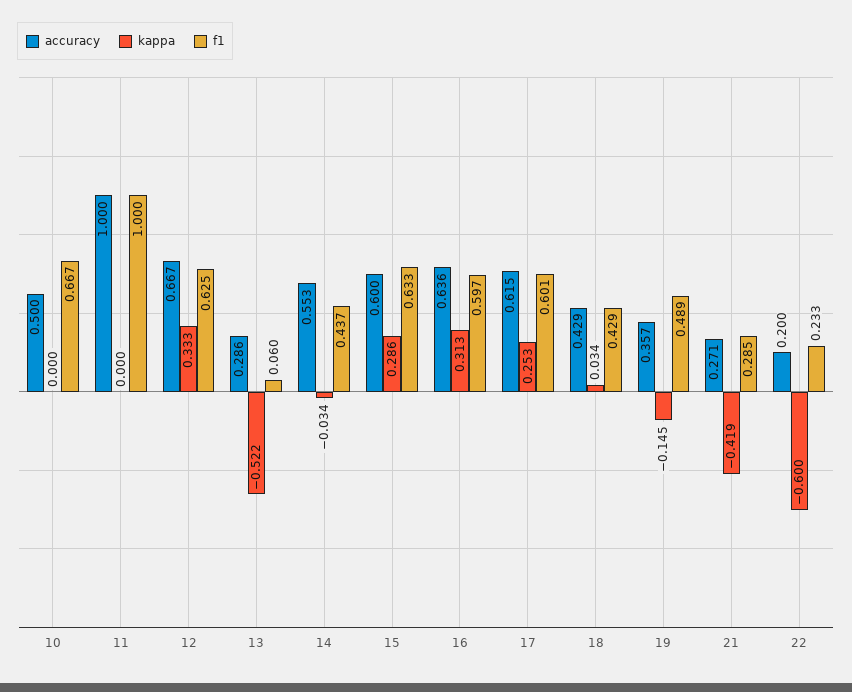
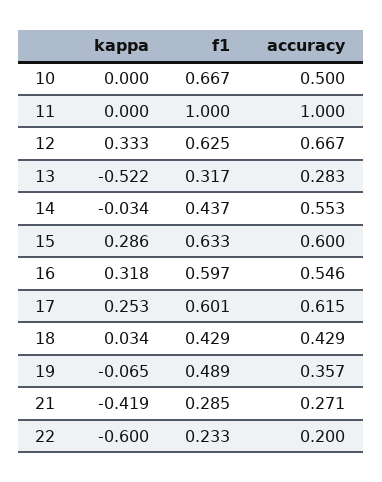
  {
    "accuracy": {
      "10": 0.5,
      "11": 1,
      "12": 0.667,
-     "13": 0.286,
+     "13": 0.283,
      "14": 0.553,
      "15": 0.6,
-     "16": 0.636,
+     "16": 0.546,
      "17": 0.615,
      "18": 0.429,
      "19": 0.357,
      "21": 0.271,
      "22": 0.2
    },
    "kappa": {
      "10": 0,
      "11": 0,
      "12": 0.333,
      "13": -0.522,
      "14": -0.034,
      "15": 0.286,
-     "16": 0.313,
+     "16": 0.318,
      "17": 0.253,
      "18": 0.034,
-     "19": -0.145,
+     "19": -0.065,
      "21": -0.419,
      "22": -0.6
    },
    "f1": {
      "10": 0.667,
      "11": 1,
      "12": 0.625,
-     "13": 0.06,
+     "13": 0.317,
      "14": 0.437,
      "15": 0.633,
      "16": 0.597,
      "17": 0.601,
      "18": 0.429,
      "19": 0.489,
      "21": 0.285,
      "22": 0.233
    }
  }

